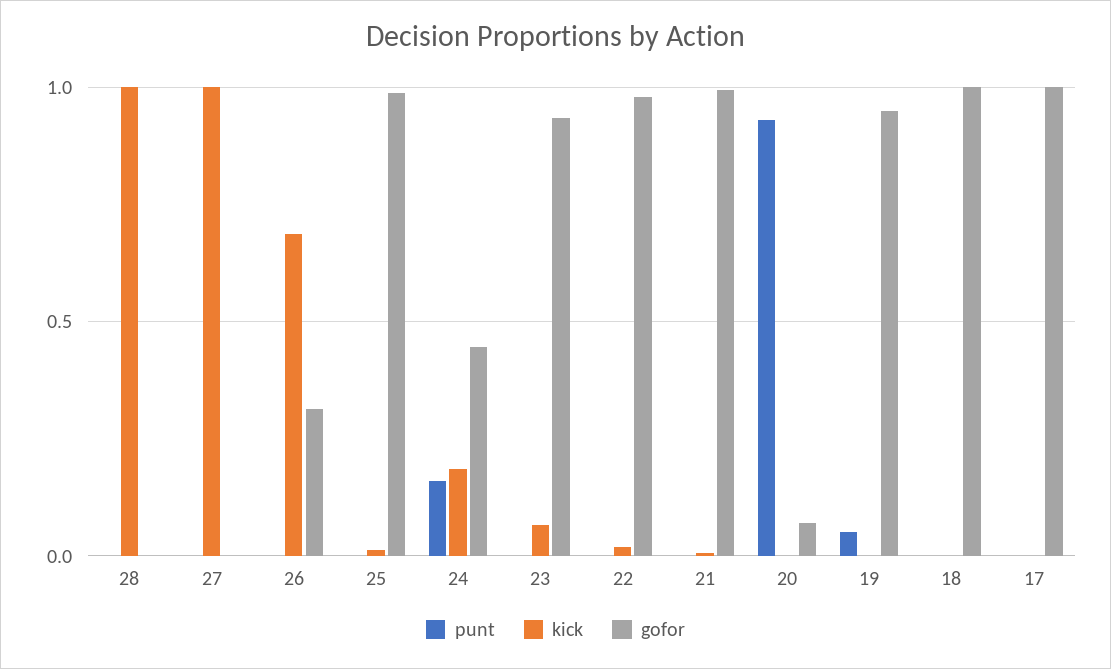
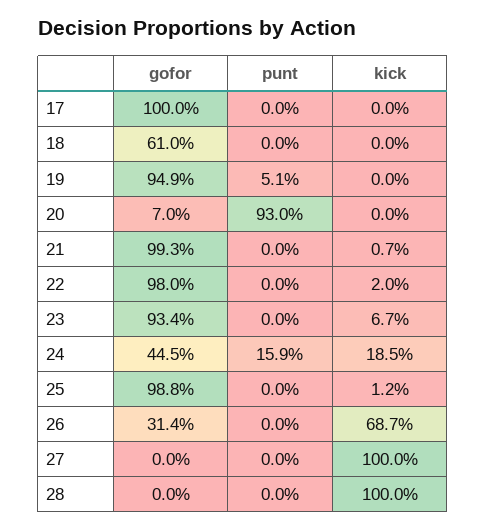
  {
    "punt": {
      "28": 0,
      "27": 0,
      "26": 0,
      "25": 0,
      "24": 0.159,
      "23": 0,
      "22": 0,
      "21": 0,
      "20": 0.93,
      "19": 0.051,
      "18": 0,
      "17": 0
    },
    "kick": {
      "28": 1,
      "27": 1,
      "26": 0.687,
      "25": 0.012,
      "24": 0.185,
      "23": 0.067,
      "22": 0.02,
      "21": 0.007,
      "20": 0,
      "19": 0,
      "18": 0,
      "17": 0
    },
    "gofor": {
      "28": 0,
      "27": 0,
      "26": 0.314,
      "25": 0.988,
      "24": 0.445,
      "23": 0.934,
      "22": 0.98,
      "21": 0.993,
      "20": 0.07,
      "19": 0.949,
-     "18": 1,
+     "18": 0.61,
      "17": 1
    }
  }

